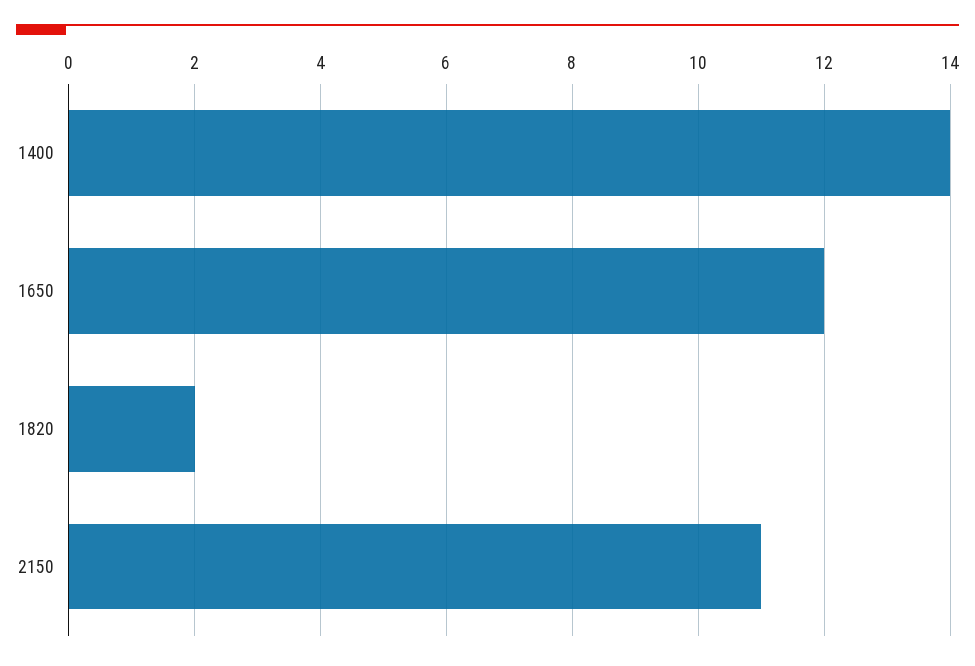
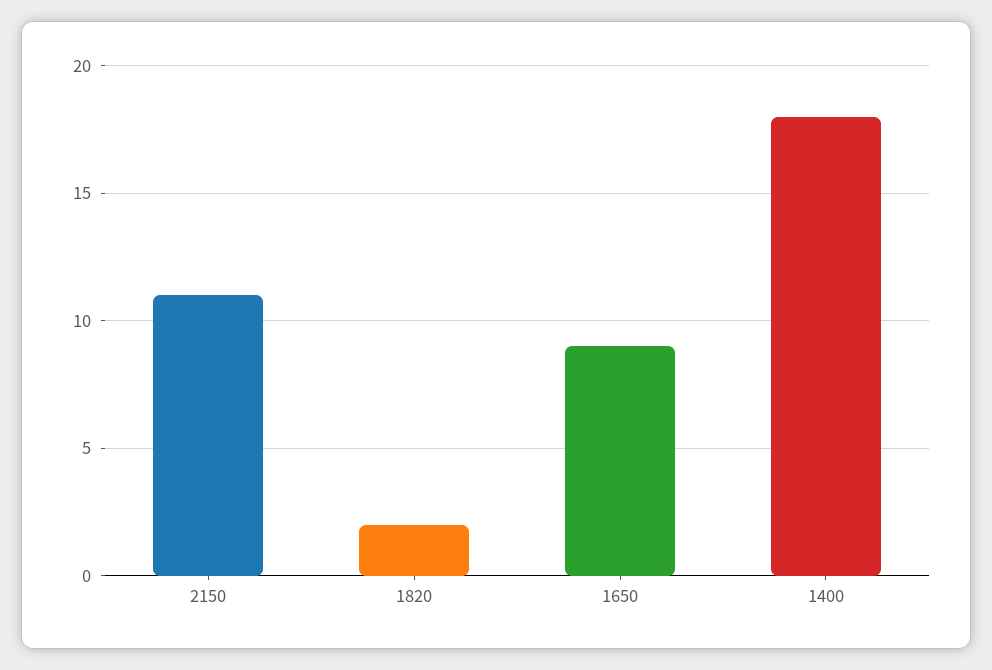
  {
-   "1400": 14,
+   "1400": 18,
-   "1650": 12,
+   "1650": 9,
    "1820": 2,
    "2150": 11
  }

